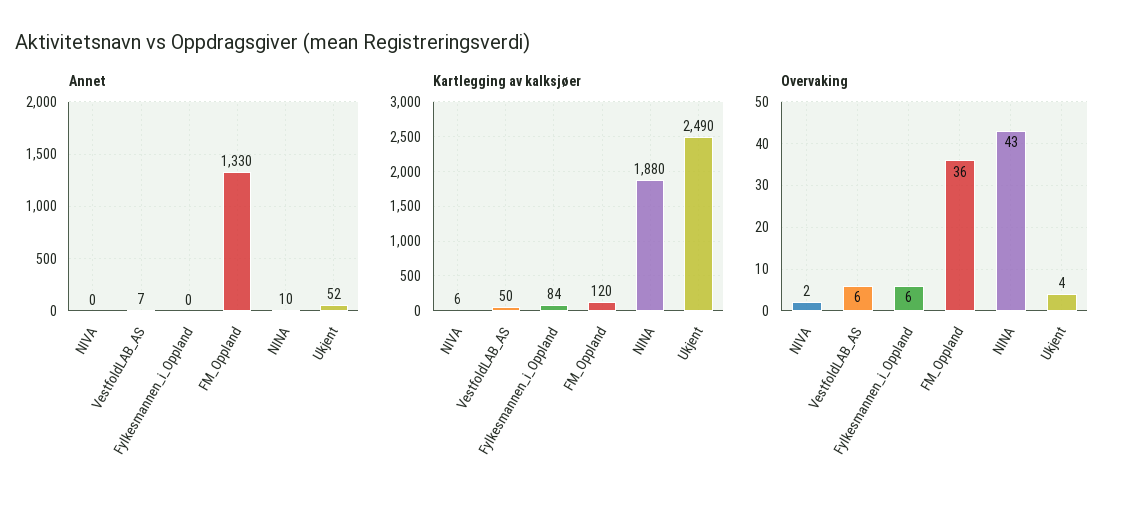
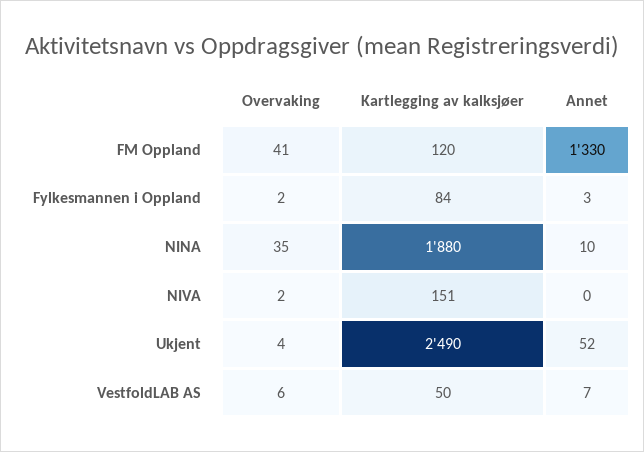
  {
    "Annet": {
      "NIVA": 0,
      "VestfoldLAB_AS": 7,
-     "Fylkesmannen_i_Oppland": 0,
+     "Fylkesmannen_i_Oppland": 3,
      "FM_Oppland": 1330,
      "NINA": 10,
      "Ukjent": 52
    },
    "Kartlegging av kalksjøer": {
-     "NIVA": 6,
+     "NIVA": 151,
      "VestfoldLAB_AS": 50,
      "Fylkesmannen_i_Oppland": 84,
      "FM_Oppland": 120,
      "NINA": 1880,
      "Ukjent": 2490
    },
    "Overvaking": {
      "NIVA": 2,
      "VestfoldLAB_AS": 6,
-     "Fylkesmannen_i_Oppland": 6,
+     "Fylkesmannen_i_Oppland": 2,
-     "FM_Oppland": 36,
+     "FM_Oppland": 41,
-     "NINA": 43,
+     "NINA": 35,
      "Ukjent": 4
    }
  }

